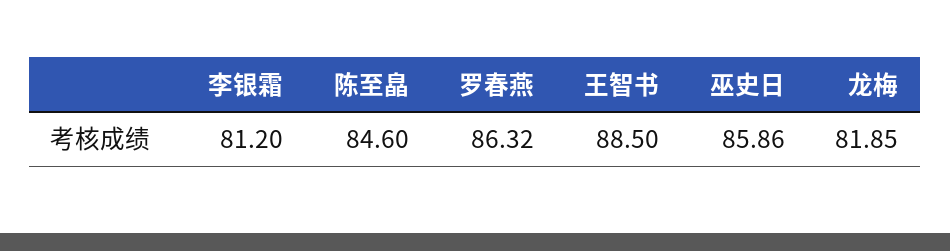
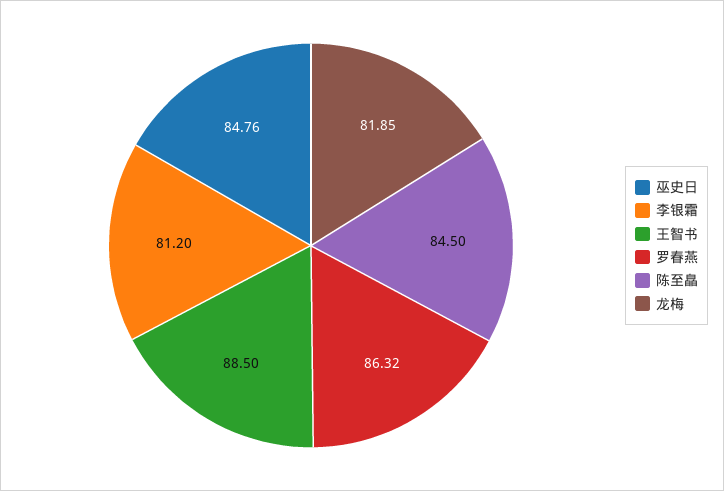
  {
    "李银霜": 81.2,
-   "陈至皛": 84.6,
+   "陈至皛": 84.5,
    "罗春燕": 86.32,
    "王智书": 88.5,
-   "巫史日": 85.86,
+   "巫史日": 84.76,
    "龙梅": 81.85
  }

